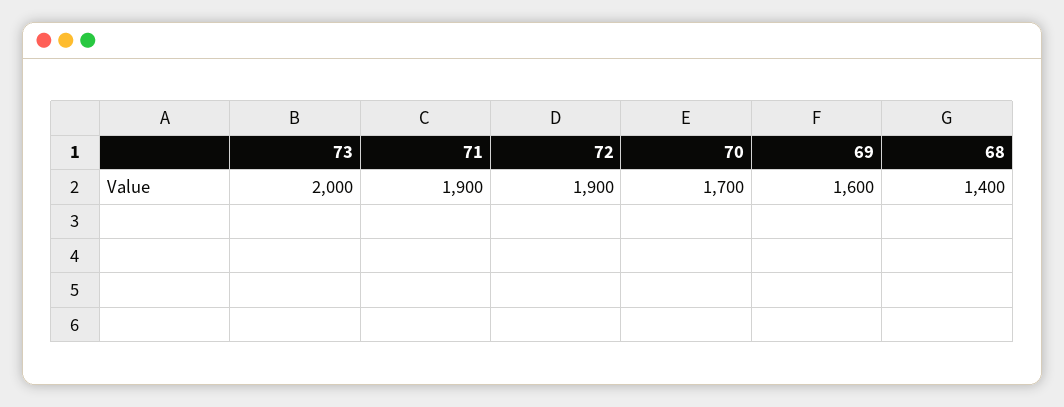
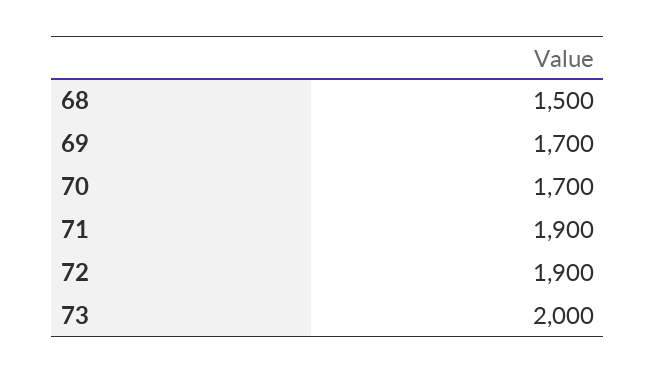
  {
    "73": 2000,
    "71": 1900,
    "72": 1900,
    "70": 1700,
-   "69": 1600,
+   "69": 1700,
-   "68": 1400
+   "68": 1500
  }

